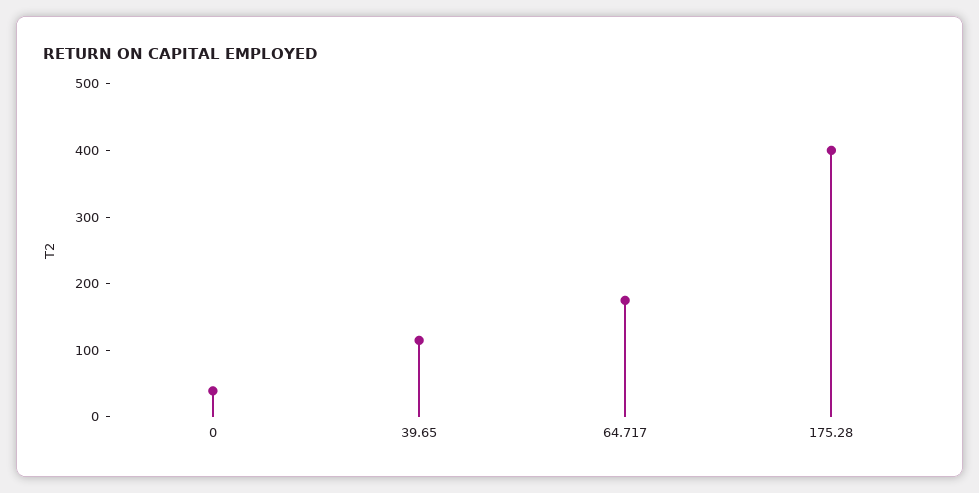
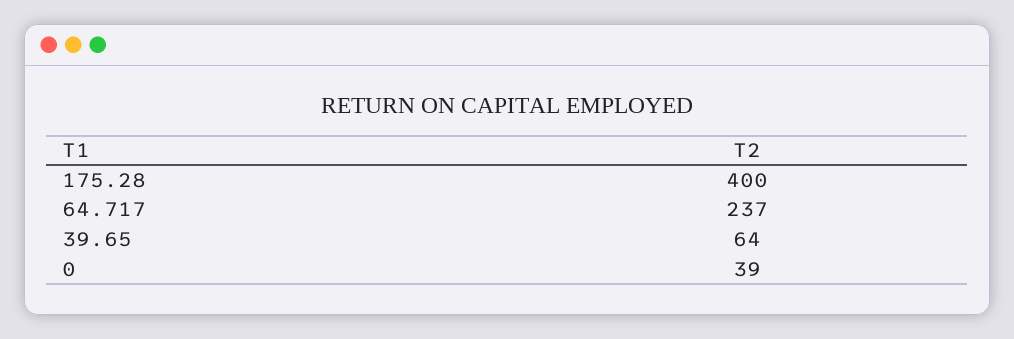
  {
    "0": 39,
-   "39.65": 120,
+   "39.65": 64,
-   "64.717": 180,
+   "64.717": 237,
    "175.28": 400
  }

